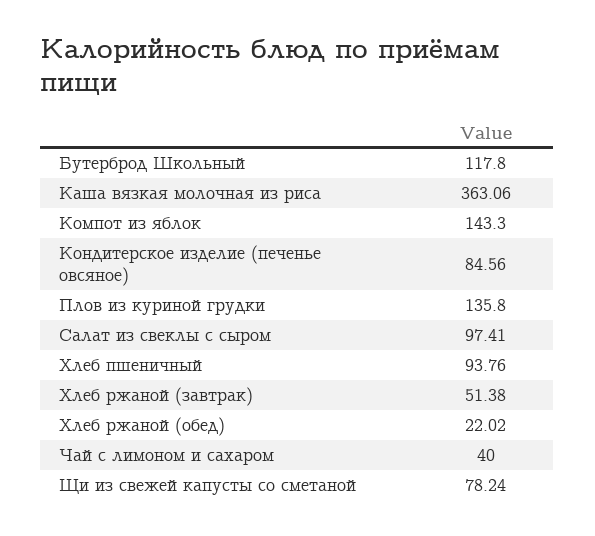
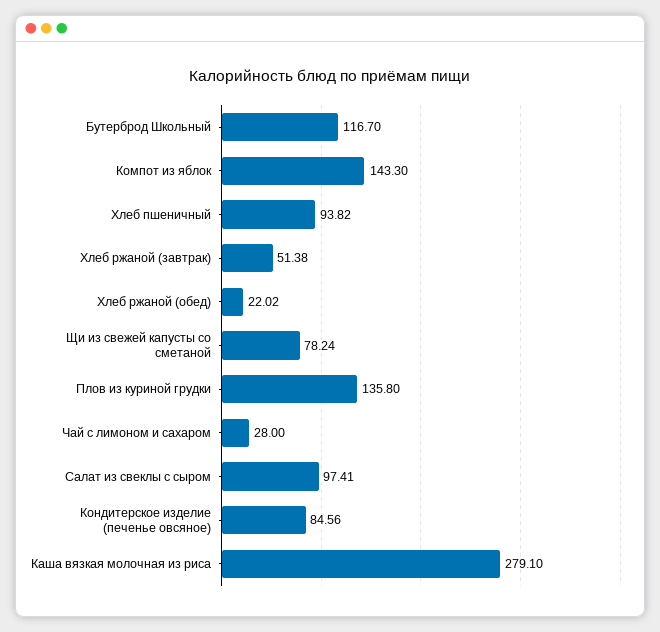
  {
-   "Бутерброд Школьный": 117.8,
+   "Бутерброд Школьный": 116.7,
-   "Каша вязкая молочная из риса": 363.06,
+   "Каша вязкая молочная из риса": 279.1,
    "Компот из яблок": 143.3,
    "Кондитерское изделие (печенье овсяное)": 84.56,
    "Плов из куриной грудки": 135.8,
    "Салат из свеклы с сыром": 97.41,
-   "Хлеб пшеничный": 93.76,
+   "Хлеб пшеничный": 93.82,
    "Хлеб ржаной (завтрак)": 51.38,
    "Хлеб ржаной (обед)": 22.02,
-   "Чай с лимоном и сахаром": 40,
+   "Чай с лимоном и сахаром": 28,
    "Щи из свежей капусты со сметаной": 78.24
  }

